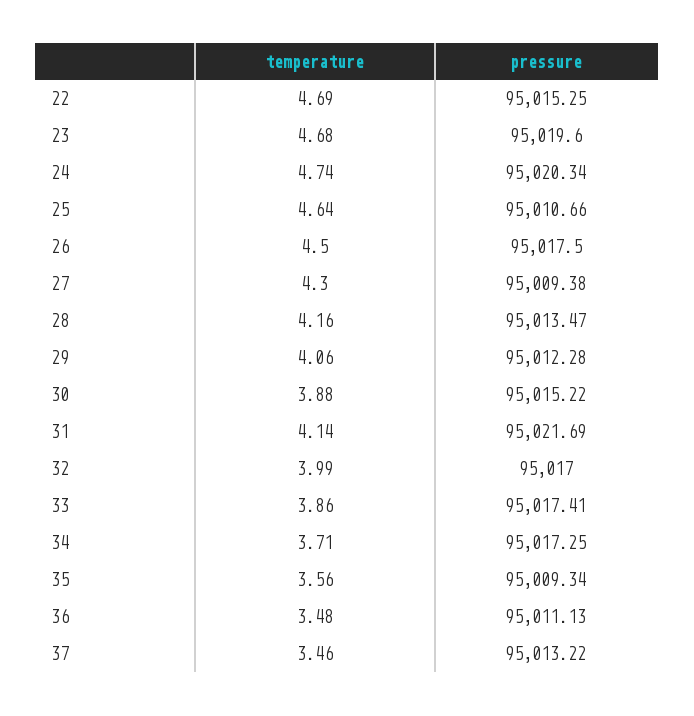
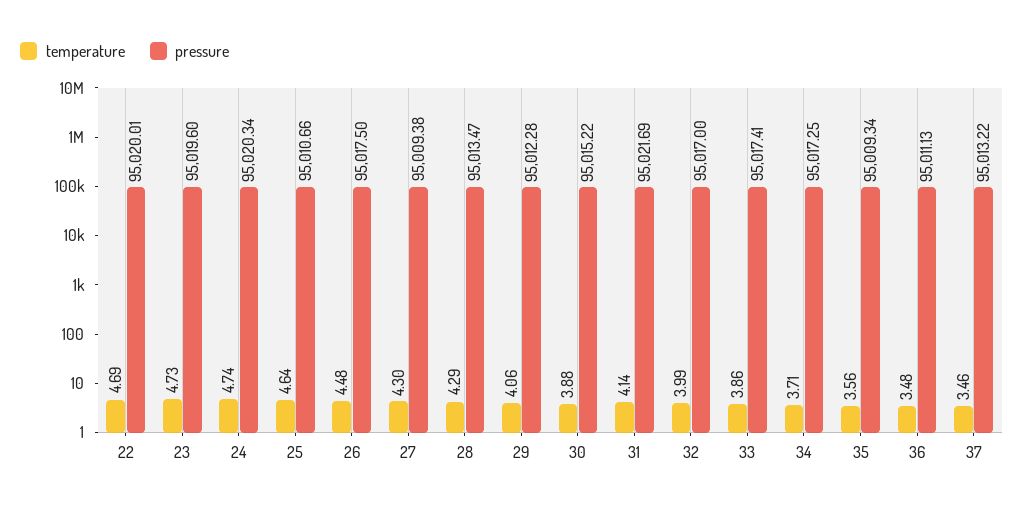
  {
    "temperature": {
      "22": 4.69,
-     "23": 4.68,
+     "23": 4.73,
      "24": 4.74,
      "25": 4.64,
-     "26": 4.5,
+     "26": 4.48,
      "27": 4.3,
-     "28": 4.16,
+     "28": 4.29,
      "29": 4.06,
      "30": 3.88,
      "31": 4.14,
      "32": 3.99,
      "33": 3.86,
      "34": 3.71,
      "35": 3.56,
      "36": 3.48,
      "37": 3.46
    },
    "pressure": {
-     "22": 95015.25,
+     "22": 95020.01,
      "23": 95019.6,
      "24": 95020.34,
      "25": 95010.66,
      "26": 95017.5,
      "27": 95009.38,
      "28": 95013.47,
      "29": 95012.28,
      "30": 95015.22,
      "31": 95021.69,
      "32": 95017,
      "33": 95017.41,
      "34": 95017.25,
      "35": 95009.34,
      "36": 95011.13,
      "37": 95013.22
    }
  }

